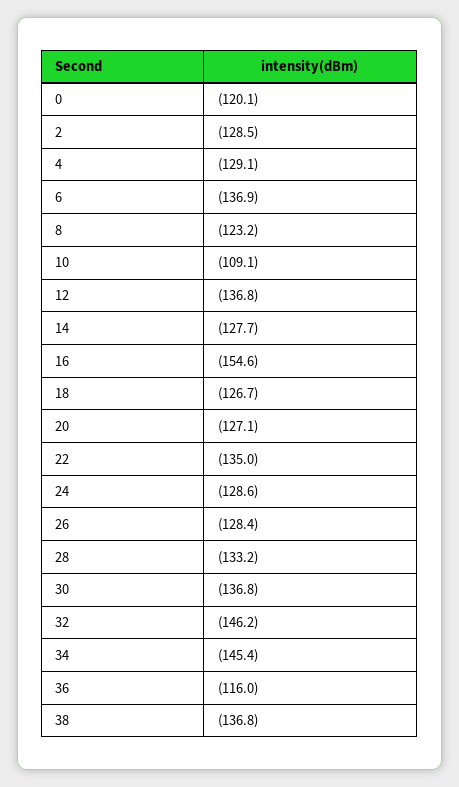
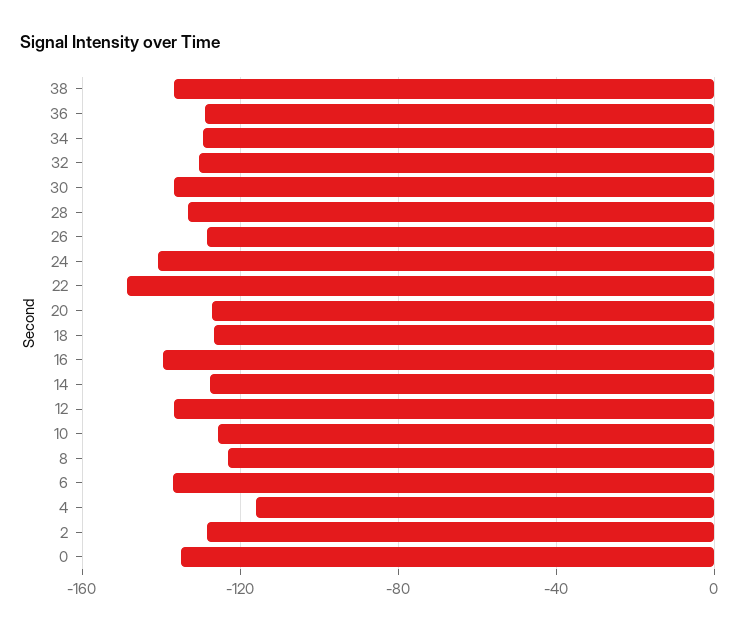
  {
-   "0": -120.1,
+   "0": -135,
    "2": -128.5,
-   "4": -129.1,
+   "4": -115,
    "6": -136.9,
    "8": -123.2,
-   "10": -109.1,
+   "10": -125,
    "12": -136.8,
    "14": -127.7,
-   "16": -154.6,
+   "16": -140,
    "18": -126.7,
    "20": -127.1,
-   "22": -135,
+   "22": -150,
-   "24": -128.6,
+   "24": -140,
    "26": -128.4,
    "28": -133.2,
    "30": -136.8,
-   "32": -146.2,
+   "32": -130,
-   "34": -145.4,
+   "34": -130,
-   "36": -116,
+   "36": -130,
    "38": -136.8
  }

